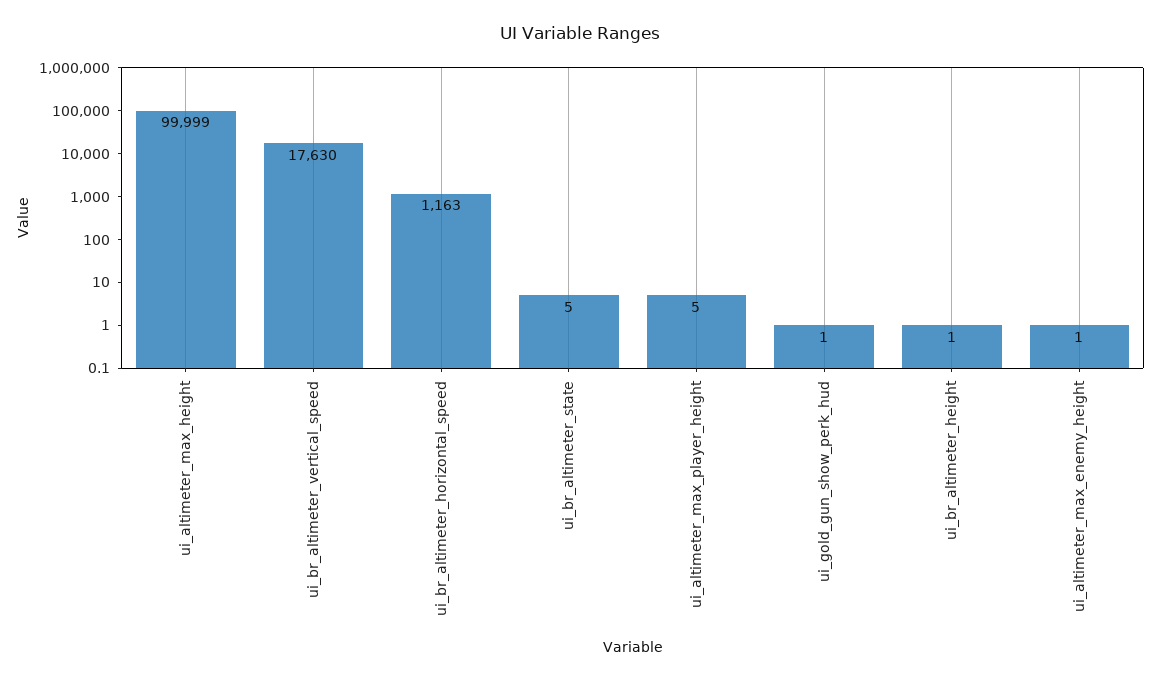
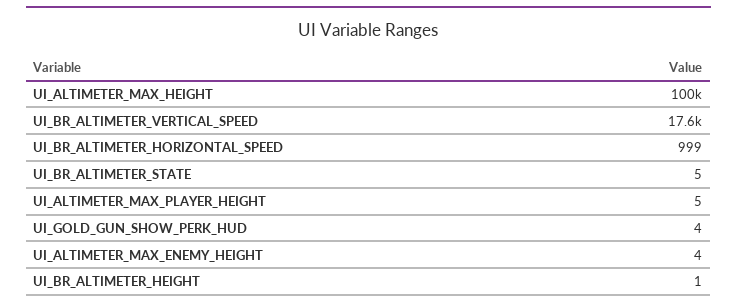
  {
    "ui_altimeter_max_height": 99999,
    "ui_br_altimeter_vertical_speed": 17630,
-   "ui_br_altimeter_horizontal_speed": 1163,
+   "ui_br_altimeter_horizontal_speed": 999,
    "ui_br_altimeter_state": 5,
    "ui_altimeter_max_player_height": 5,
-   "ui_gold_gun_show_perk_hud": 1,
+   "ui_gold_gun_show_perk_hud": 4,
    "ui_br_altimeter_height": 1,
-   "ui_altimeter_max_enemy_height": 1
+   "ui_altimeter_max_enemy_height": 4
  }

